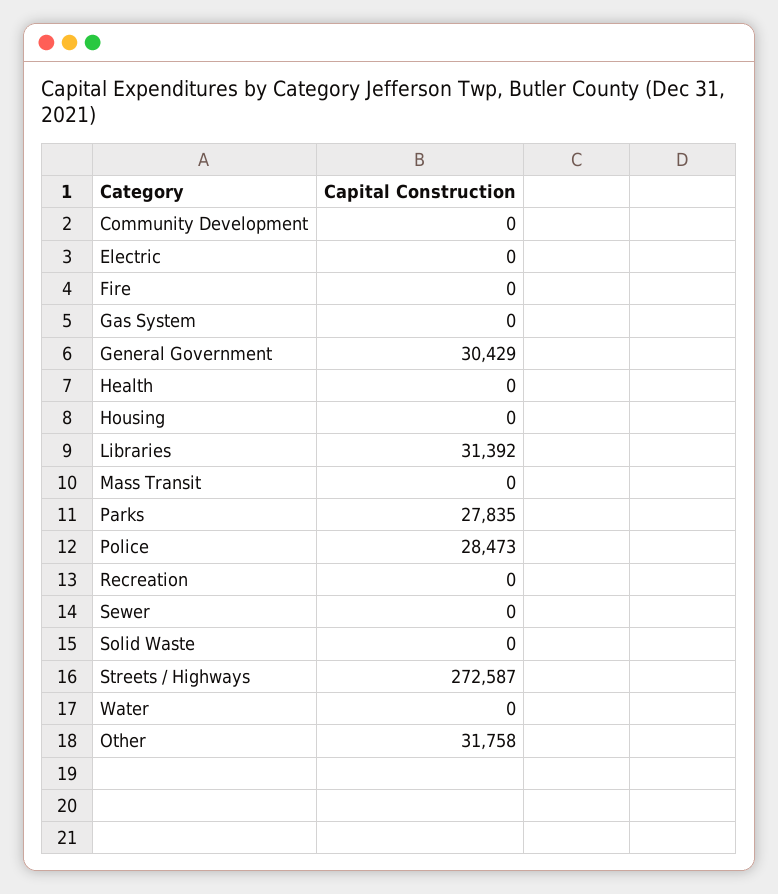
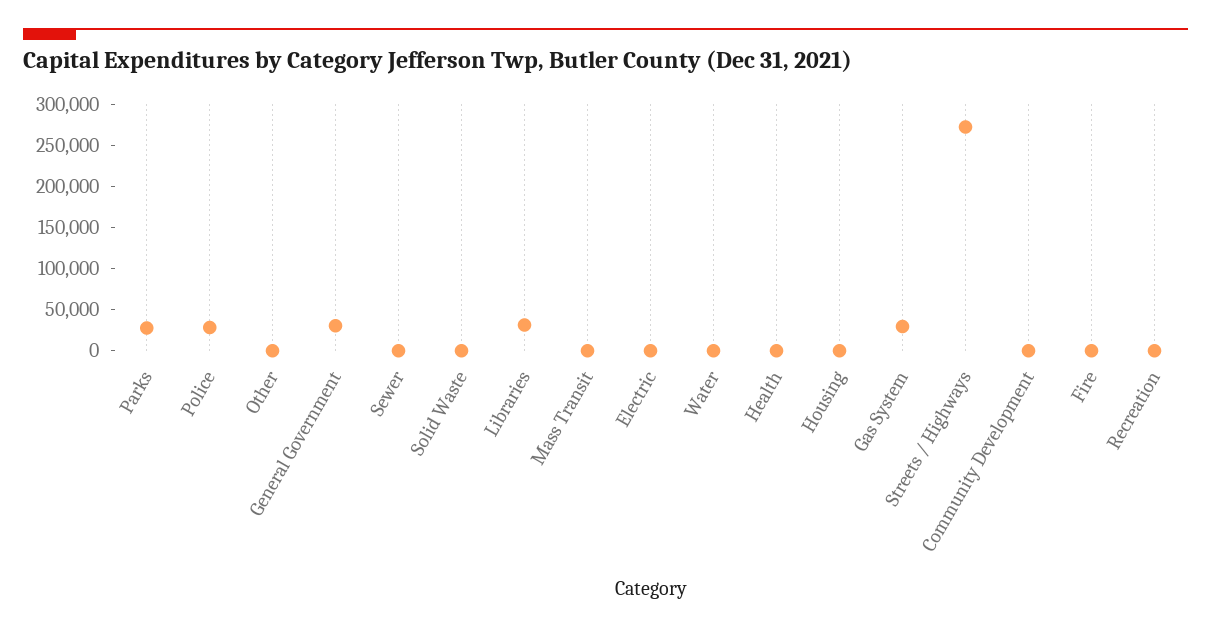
  {
    "Community Development": 0,
    "Electric": 0,
    "Fire": 0,
-   "Gas System": 0,
+   "Gas System": 30000,
    "General Government": 30429,
    "Health": 0,
    "Housing": 0,
    "Libraries": 31392,
    "Mass Transit": 0,
    "Parks": 27835,
    "Police": 28473,
    "Recreation": 0,
    "Sewer": 0,
    "Solid Waste": 0,
    "Streets / Highways": 272587,
    "Water": 0,
-   "Other": 31758
+   "Other": 0
  }

